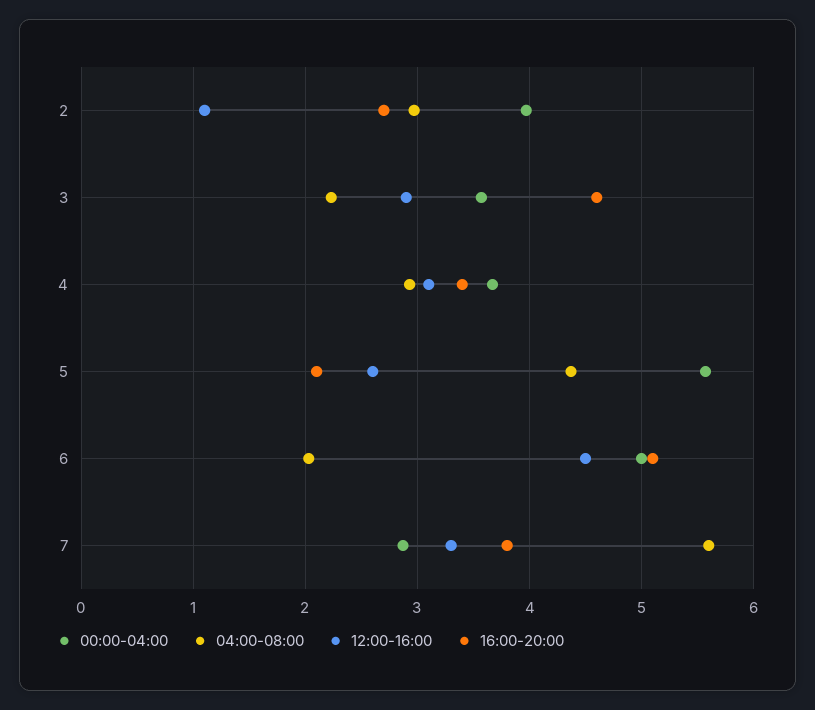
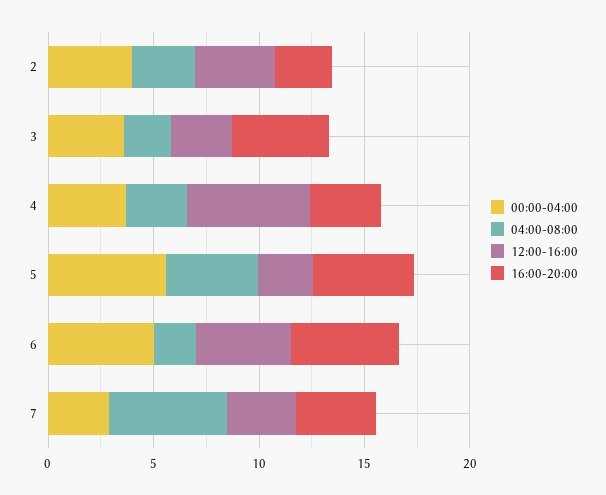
  {
    "00:00-04:00": {
      "2": 4,
      "3": 3.6,
      "4": 3.7,
      "5": 5.6,
      "6": 5,
      "7": 2.9
    },
    "04:00-08:00": {
      "2": 3,
      "3": 2.2,
      "4": 2.9,
      "5": 4.4,
      "6": 2,
      "7": 5.6
    },
    "12:00-16:00": {
-     "2": 1.1,
+     "2": 4,
      "3": 2.9,
-     "4": 3.1,
+     "4": 6,
      "5": 2.6,
      "6": 4.5,
      "7": 3.3
    },
    "16:00-20:00": {
      "2": 2.7,
      "3": 4.6,
      "4": 3.4,
-     "5": 2.1,
+     "5": 5,
      "6": 5.1,
      "7": 3.8
    }
  }

